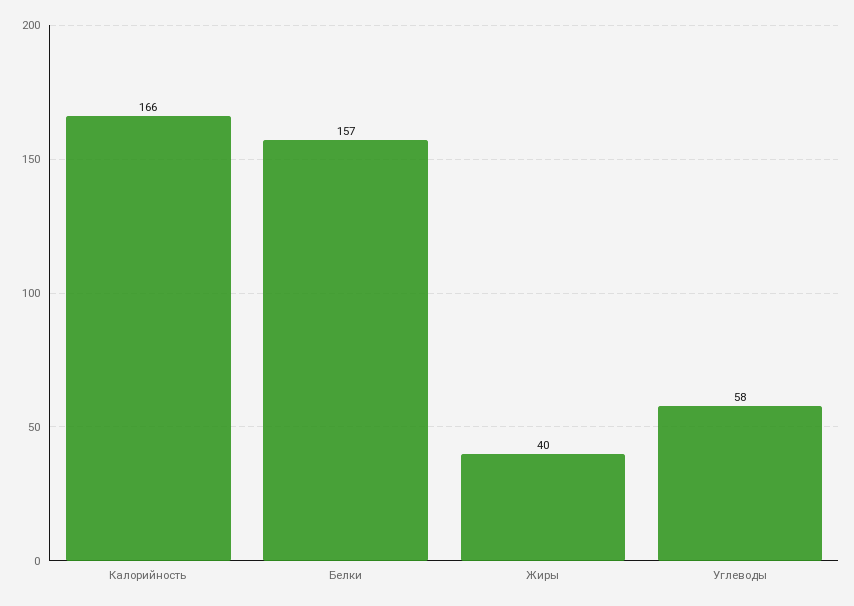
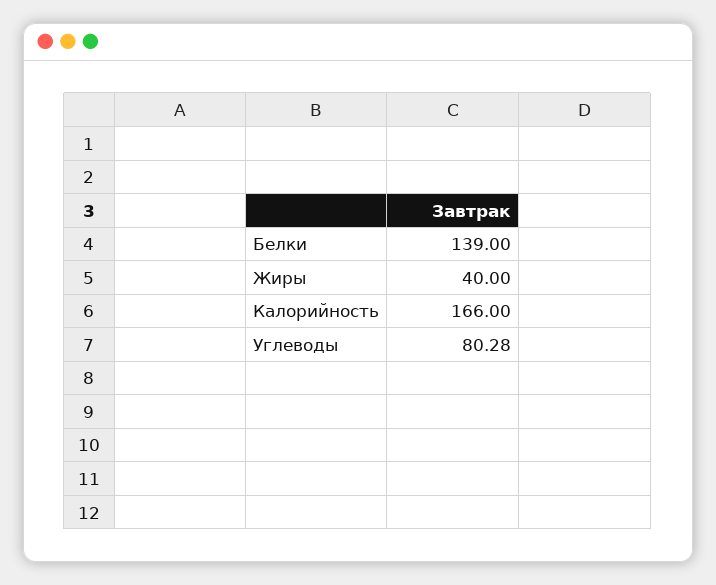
  {
    "Калорийность": 166,
-   "Белки": 157,
+   "Белки": 139,
    "Жиры": 40,
-   "Углеводы": 58
+   "Углеводы": 80.28
  }

